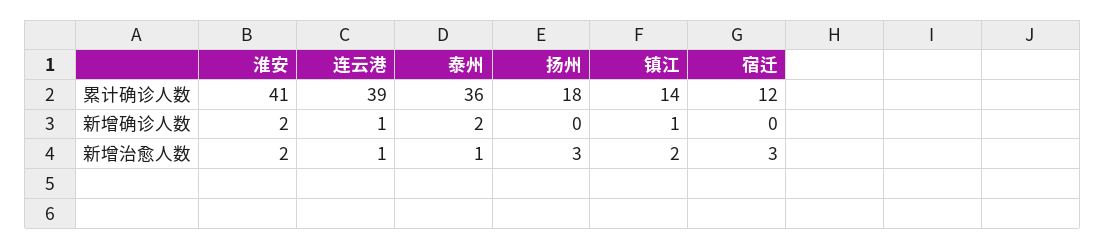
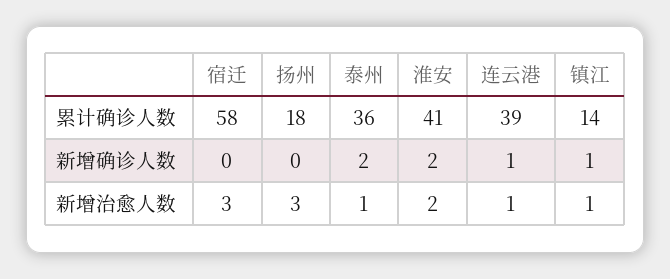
  {
    "淮安": {
      "累计确诊人数": 41,
      "新增确诊人数": 2,
      "新增治愈人数": 2
    },
    "连云港": {
      "累计确诊人数": 39,
      "新增确诊人数": 1,
      "新增治愈人数": 1
    },
    "泰州": {
      "累计确诊人数": 36,
      "新增确诊人数": 2,
      "新增治愈人数": 1
    },
    "扬州": {
      "累计确诊人数": 18,
      "新增确诊人数": 0,
      "新增治愈人数": 3
    },
    "镇江": {
      "累计确诊人数": 14,
      "新增确诊人数": 1,
-     "新增治愈人数": 2
+     "新增治愈人数": 1
    },
    "宿迁": {
-     "累计确诊人数": 12,
+     "累计确诊人数": 58,
      "新增确诊人数": 0,
      "新增治愈人数": 3
    }
  }

